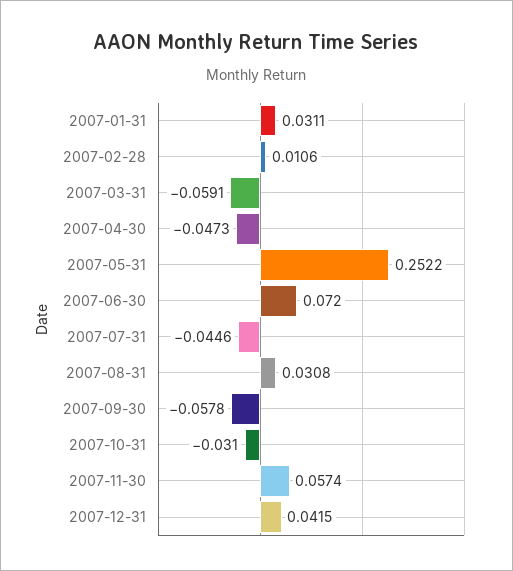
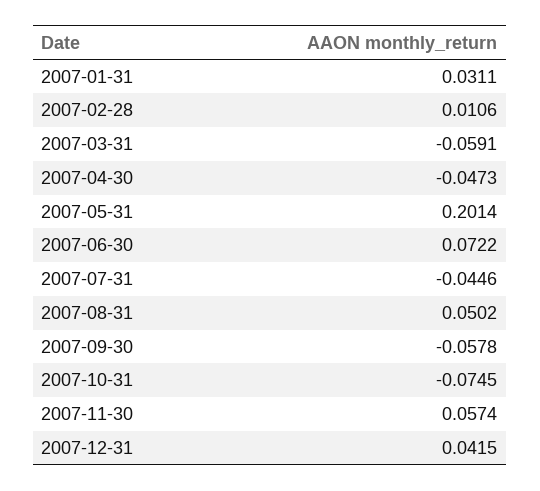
  {
    "2007-01-31": 0.0311,
    "2007-02-28": 0.0106,
    "2007-03-31": -0.0591,
    "2007-04-30": -0.0473,
-   "2007-05-31": 0.2522,
+   "2007-05-31": 0.2014,
-   "2007-06-30": 0.072,
+   "2007-06-30": 0.0722,
    "2007-07-31": -0.0446,
-   "2007-08-31": 0.0308,
+   "2007-08-31": 0.0502,
    "2007-09-30": -0.0578,
-   "2007-10-31": -0.031,
+   "2007-10-31": -0.0745,
    "2007-11-30": 0.0574,
    "2007-12-31": 0.0415
  }

